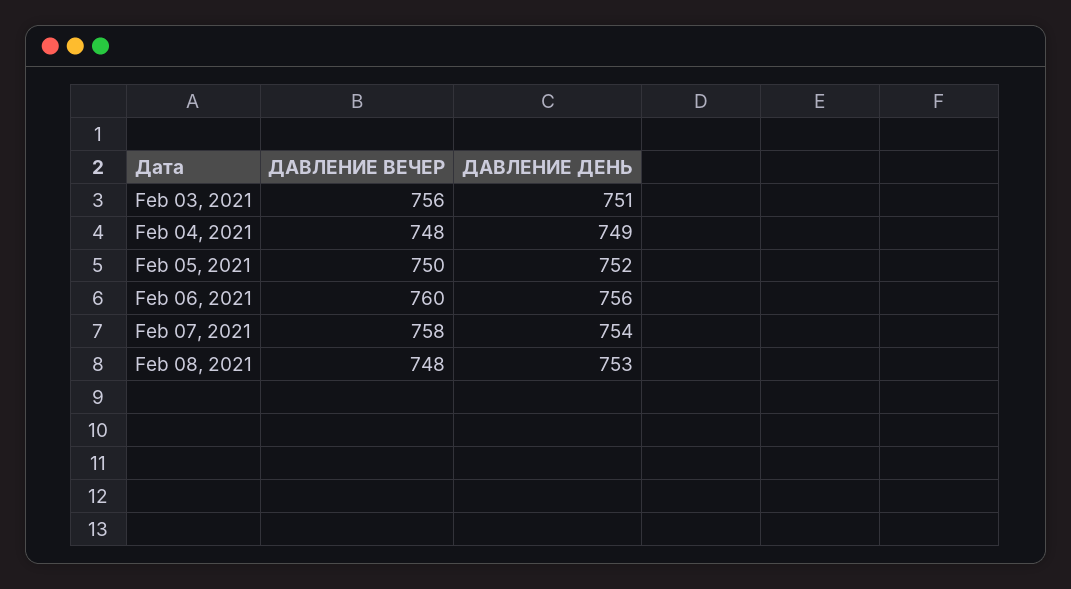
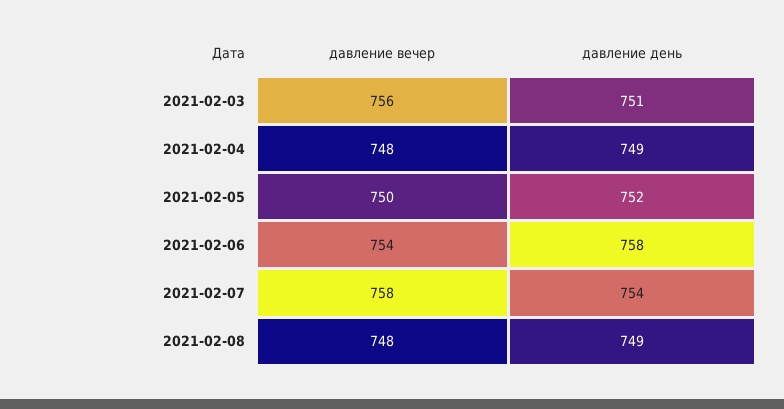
  {
    "ДАВЛЕНИЕ ВЕЧЕР": {
      "Feb 03, 2021": 756,
      "Feb 04, 2021": 748,
      "Feb 05, 2021": 750,
-     "Feb 06, 2021": 760,
+     "Feb 06, 2021": 754,
      "Feb 07, 2021": 758,
      "Feb 08, 2021": 748
    },
    "ДАВЛЕНИЕ ДЕНЬ": {
      "Feb 03, 2021": 751,
      "Feb 04, 2021": 749,
      "Feb 05, 2021": 752,
-     "Feb 06, 2021": 756,
+     "Feb 06, 2021": 758,
      "Feb 07, 2021": 754,
-     "Feb 08, 2021": 753
+     "Feb 08, 2021": 749
    }
  }

